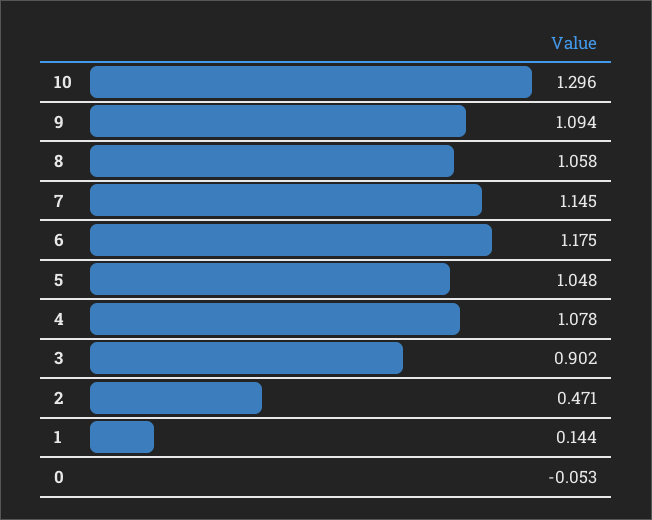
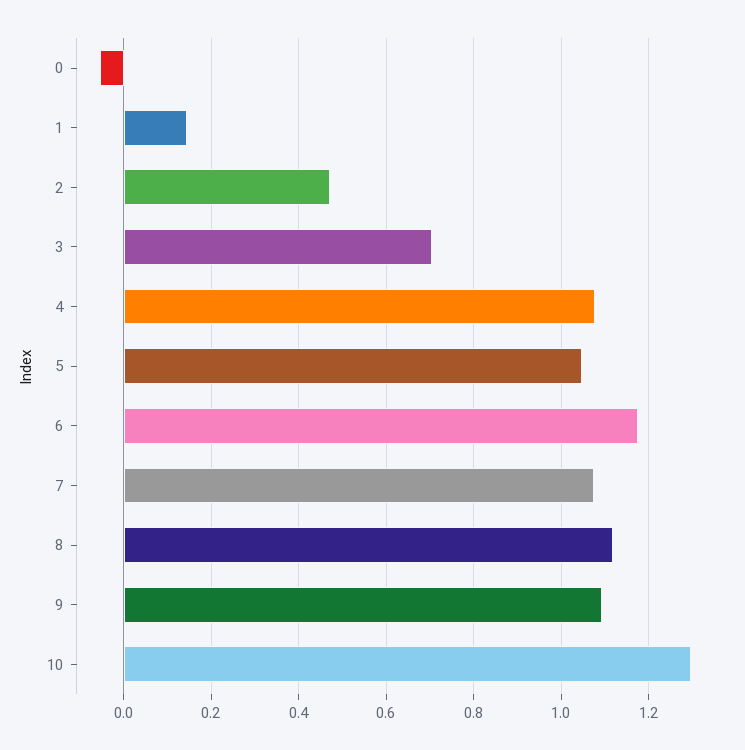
  {
    "10": 1.296,
    "9": 1.094,
-   "8": 1.058,
+   "8": 1.12,
-   "7": 1.145,
+   "7": 1.08,
    "6": 1.175,
    "5": 1.048,
    "4": 1.078,
-   "3": 0.902,
+   "3": 0.7,
    "2": 0.471,
    "1": 0.144,
    "0": -0.053
  }

